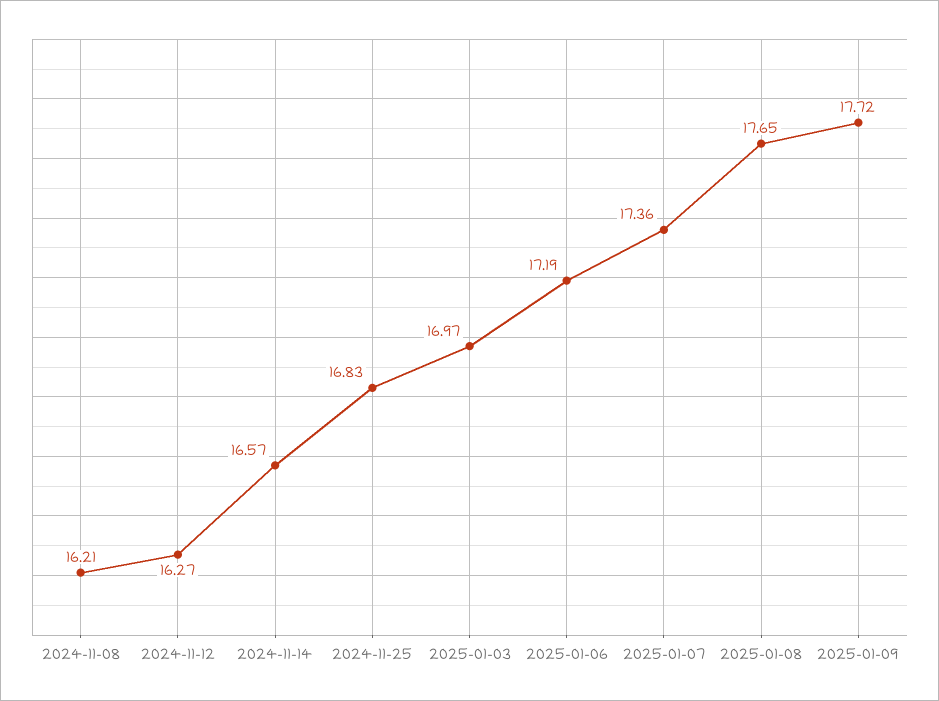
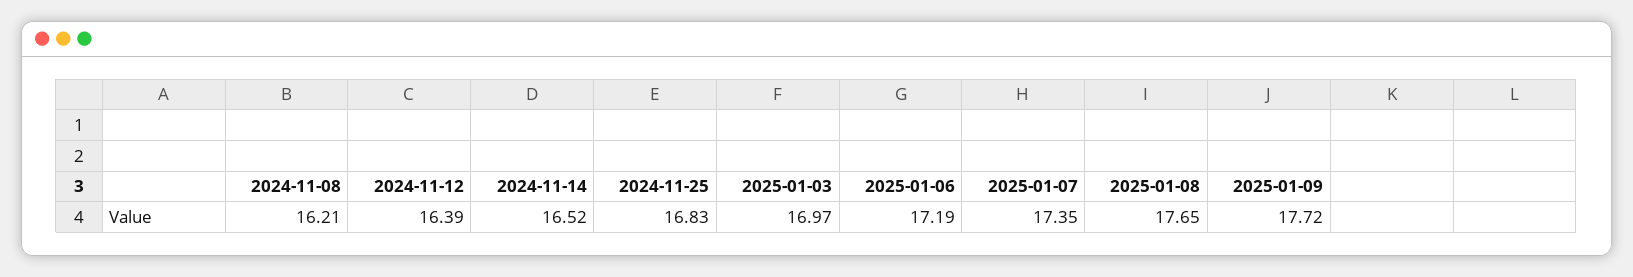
  {
    "2024-11-08": 16.21,
-   "2024-11-12": 16.27,
+   "2024-11-12": 16.39,
-   "2024-11-14": 16.57,
+   "2024-11-14": 16.52,
    "2024-11-25": 16.83,
    "2025-01-03": 16.97,
    "2025-01-06": 17.19,
-   "2025-01-07": 17.36,
+   "2025-01-07": 17.35,
    "2025-01-08": 17.65,
    "2025-01-09": 17.72
  }

